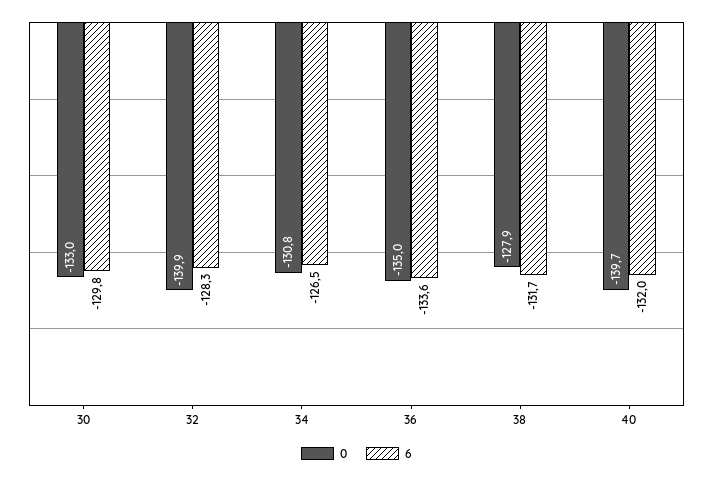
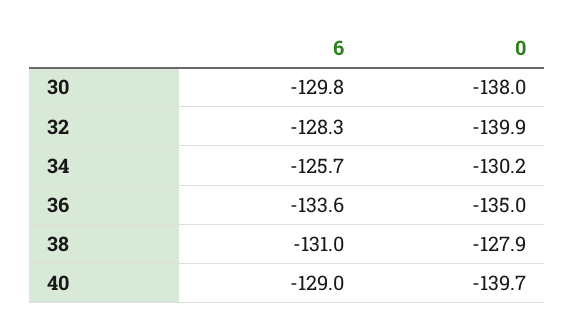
  {
    "0": {
-     "30": -133,
+     "30": -138,
      "32": -139.9,
-     "34": -130.8,
+     "34": -130.2,
      "36": -135,
      "38": -127.9,
      "40": -139.7
    },
    "6": {
      "30": -129.8,
      "32": -128.3,
-     "34": -126.5,
+     "34": -125.7,
      "36": -133.6,
-     "38": -131.7,
+     "38": -131,
-     "40": -132
+     "40": -129
    }
  }

